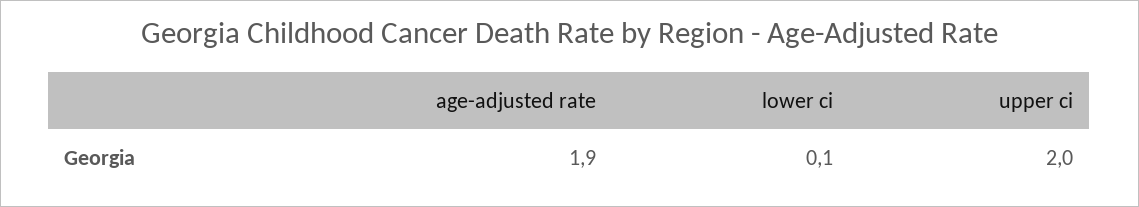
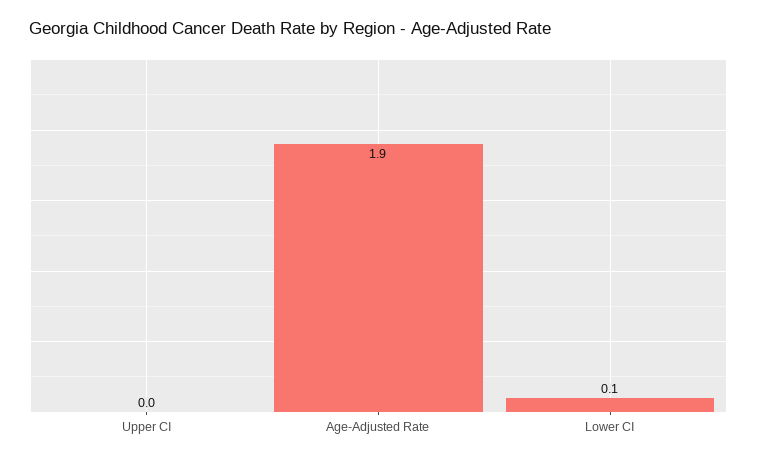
  {
    "age-adjusted rate": 1.9,
    "lower ci": 0.1,
-   "upper ci": 2
+   "upper ci": 0
  }

